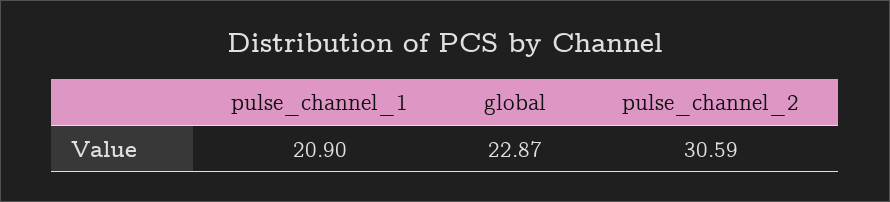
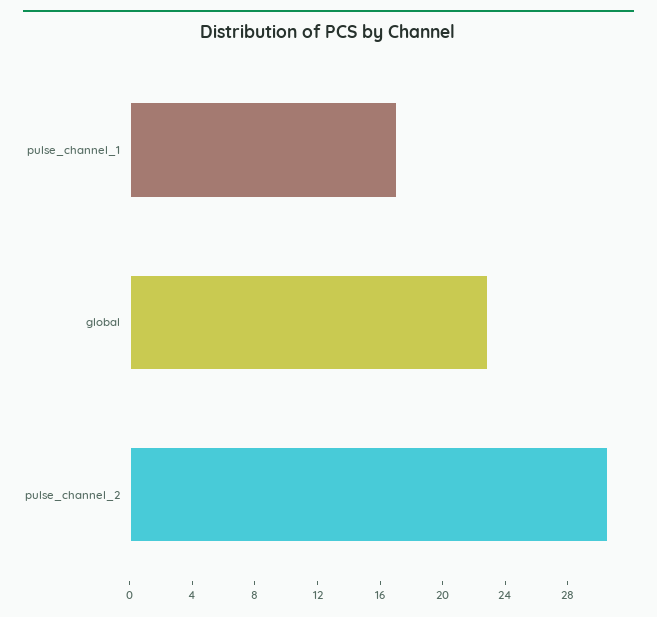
  {
-   "pulse_channel_1": 20.9,
+   "pulse_channel_1": 17,
    "global": 22.87,
    "pulse_channel_2": 30.59
  }

